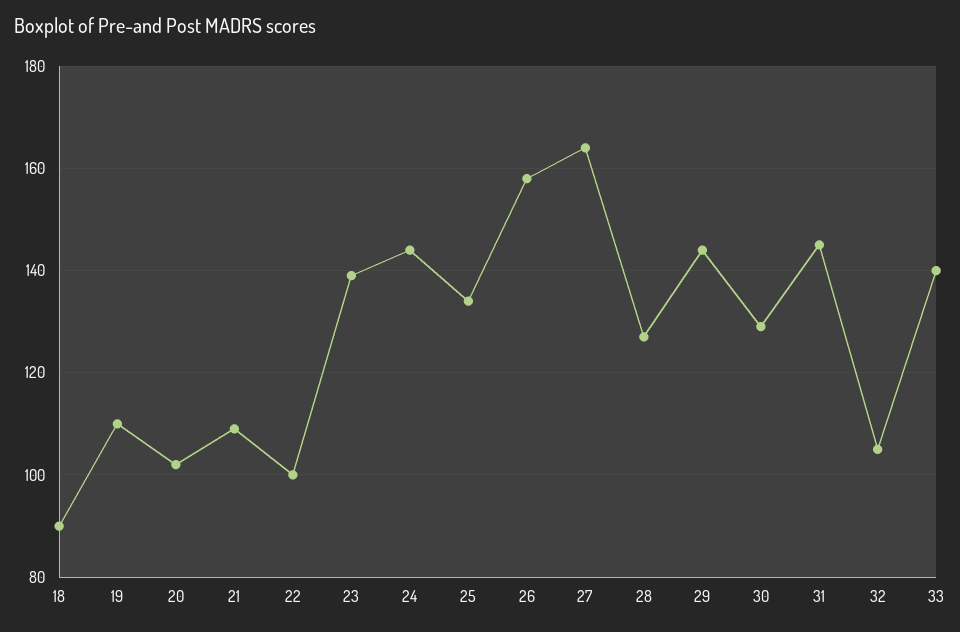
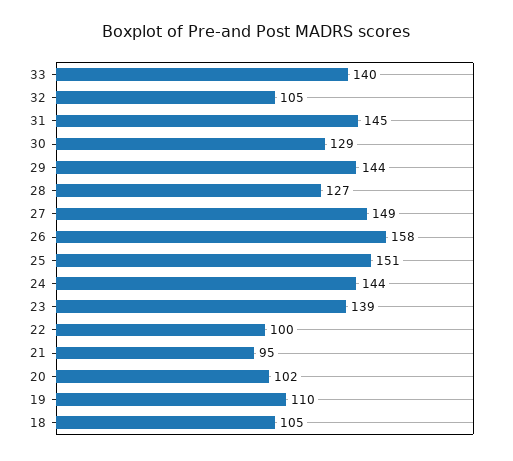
  {
-   "18": 90,
+   "18": 105,
    "19": 110,
    "20": 102,
-   "21": 110,
+   "21": 95,
    "22": 100,
    "23": 139,
    "24": 144,
-   "25": 135,
+   "25": 151,
    "26": 158,
-   "27": 165,
+   "27": 149,
    "28": 127,
    "29": 144,
    "30": 129,
    "31": 145,
    "32": 105,
    "33": 140
  }

